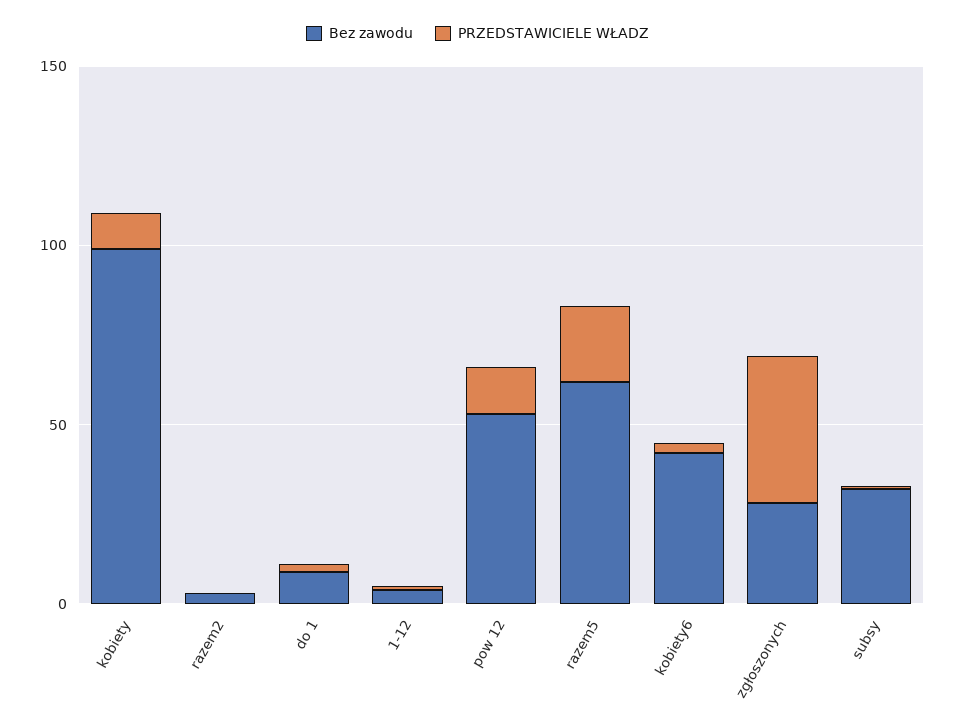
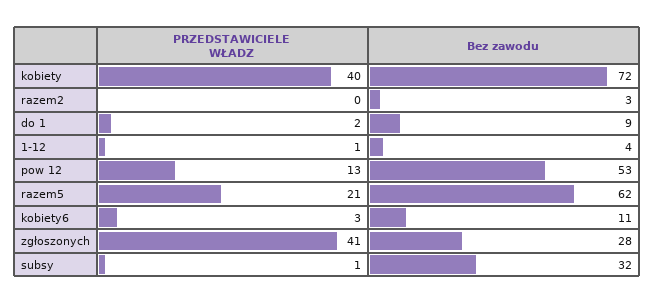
  {
    "Bez zawodu": {
-     "kobiety": 100,
+     "kobiety": 72,
      "razem2": 3,
      "do 1": 9,
      "1-12": 4,
      "pow 12": 53,
      "razem5": 62,
-     "kobiety6": 40,
+     "kobiety6": 11,
      "zgłoszonych": 28,
      "subsy": 32
    },
    "PRZEDSTAWICIELE WŁADZ": {
-     "kobiety": 10,
+     "kobiety": 40,
      "razem2": 0,
      "do 1": 2,
      "1-12": 1,
      "pow 12": 13,
      "razem5": 21,
      "kobiety6": 3,
      "zgłoszonych": 41,
      "subsy": 1
    }
  }

